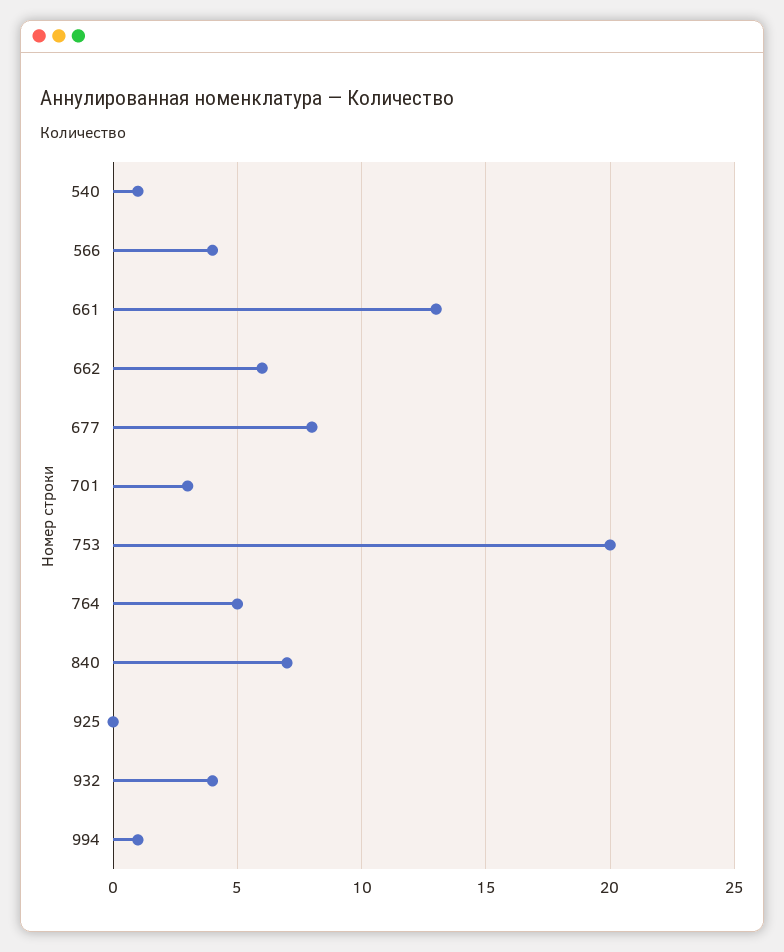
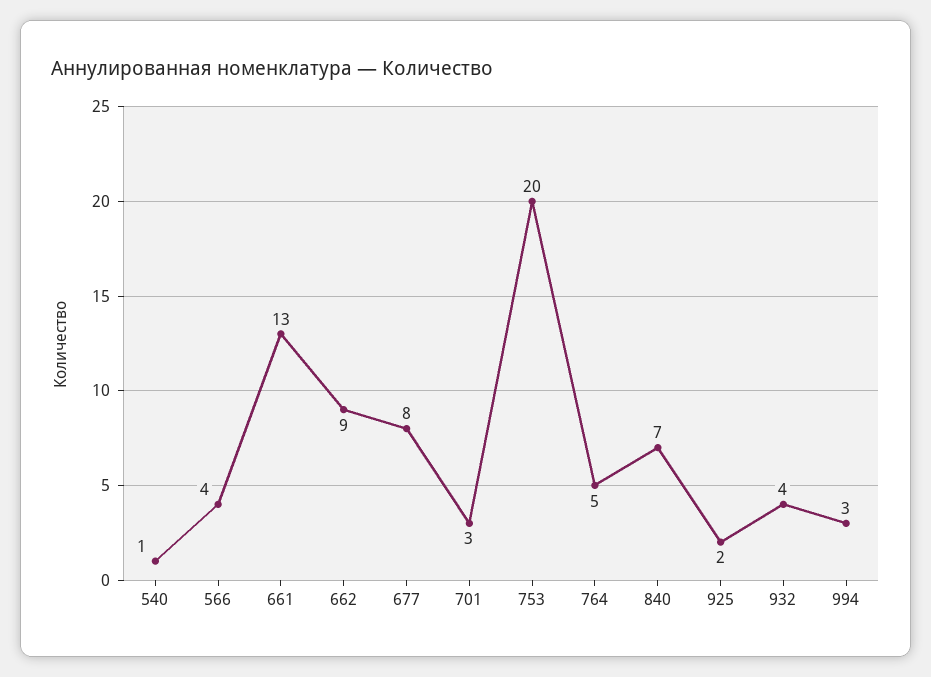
  {
    "540": 1,
    "566": 4,
    "661": 13,
-   "662": 6,
+   "662": 9,
    "677": 8,
    "701": 3,
    "753": 20,
    "764": 5,
    "840": 7,
-   "925": 0,
+   "925": 2,
    "932": 4,
-   "994": 1
+   "994": 3
  }

